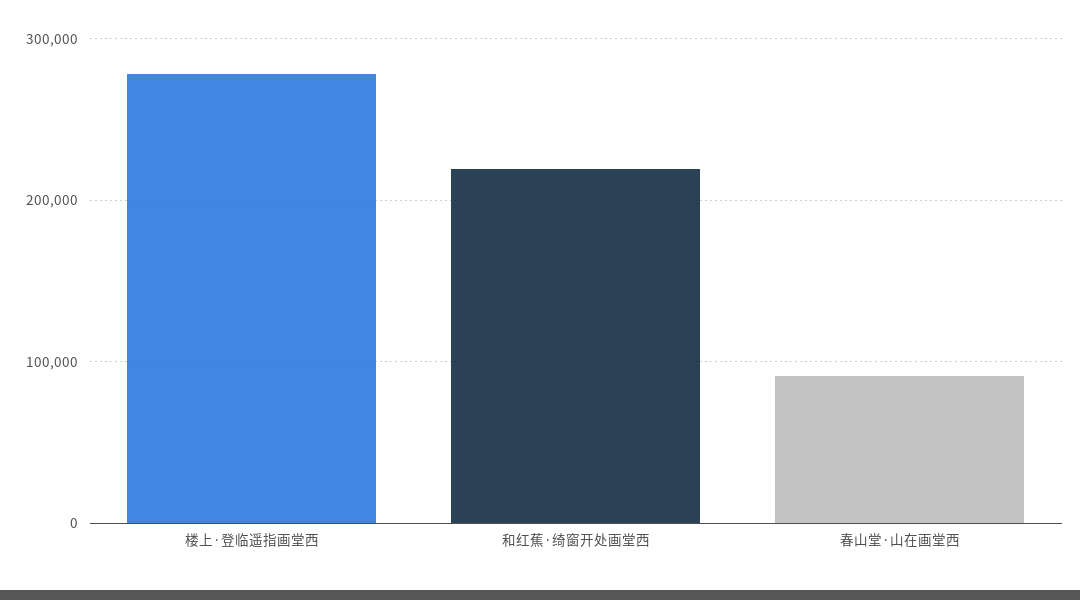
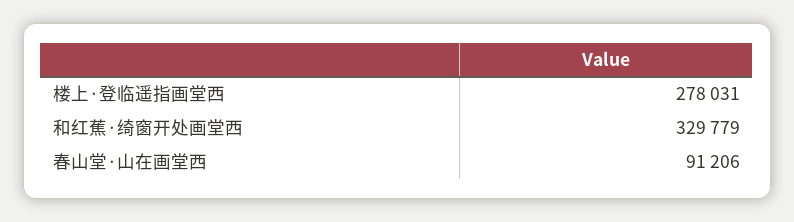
  {
    "楼上·登临遥指画堂西": 278031,
-   "和红蕉·绮窗开处画堂西": 220000,
+   "和红蕉·绮窗开处画堂西": 329779,
    "春山堂·山在画堂西": 91206
  }

